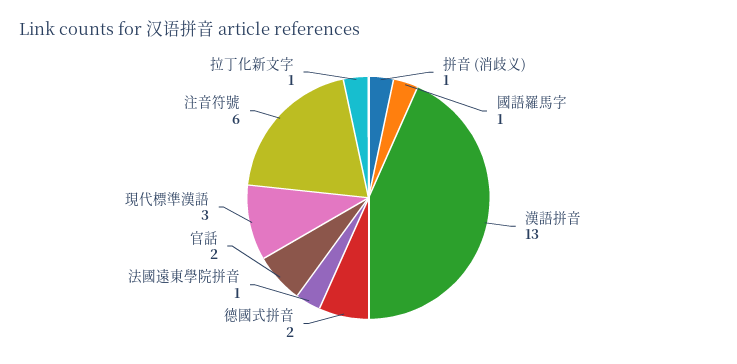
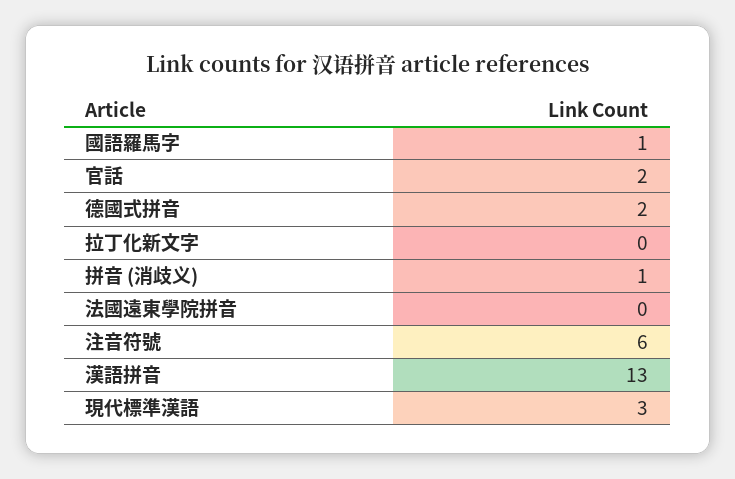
  {
    "拼音 (消歧义)": 1,
    "國語羅馬字": 1,
    "漢語拼音": 13,
    "德國式拼音": 2,
-   "法國遠東學院拼音": 1,
+   "法國遠東學院拼音": 0,
    "官話": 2,
    "現代標準漢語": 3,
    "注音符號": 6,
-   "拉丁化新文字": 1
+   "拉丁化新文字": 0
  }

